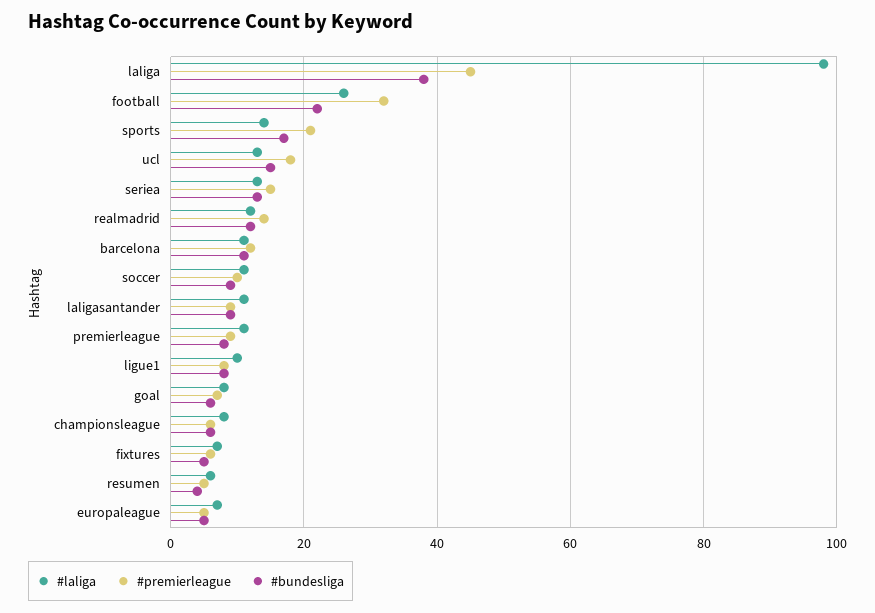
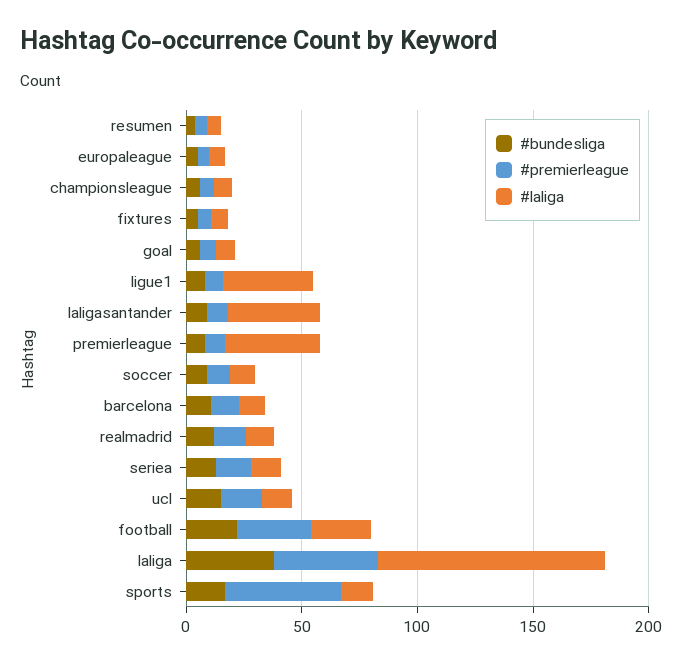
  {
    "#laliga": {
      "laliga": 100,
      "football": 25,
      "sports": 15,
      "ucl": 15,
      "seriea": 15,
      "realmadrid": 10,
      "barcelona": 10,
      "soccer": 10,
-     "laligasantander": 10,
+     "laligasantander": 40,
-     "premierleague": 10,
+     "premierleague": 40,
-     "ligue1": 10,
+     "ligue1": 40,
      "goal": 10,
      "championsleague": 10,
      "fixtures": 5,
      "resumen": 5,
      "europaleague": 5
    },
    "#premierleague": {
      "laliga": 45,
      "football": 30,
-     "sports": 20,
+     "sports": 50,
      "ucl": 20,
      "seriea": 15,
      "realmadrid": 15,
      "barcelona": 10,
      "soccer": 10,
      "laligasantander": 10,
      "premierleague": 10,
      "ligue1": 10,
      "goal": 5,
      "championsleague": 5,
      "fixtures": 5,
      "resumen": 5,
      "europaleague": 5
    },
    "#bundesliga": {
      "laliga": 40,
      "football": 20,
      "sports": 15,
      "ucl": 15,
      "seriea": 15,
      "realmadrid": 10,
      "barcelona": 10,
      "soccer": 10,
      "laligasantander": 10,
      "premierleague": 10,
      "ligue1": 10,
      "goal": 5,
      "championsleague": 5,
      "fixtures": 5,
      "resumen": 5,
      "europaleague": 5
    }
  }

